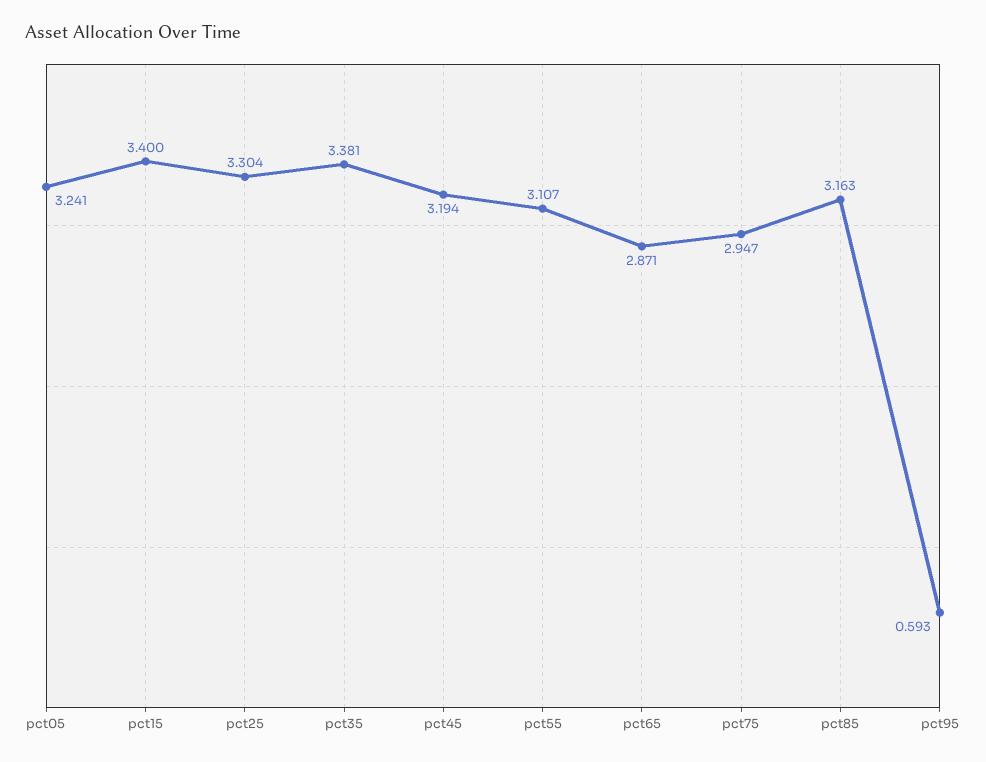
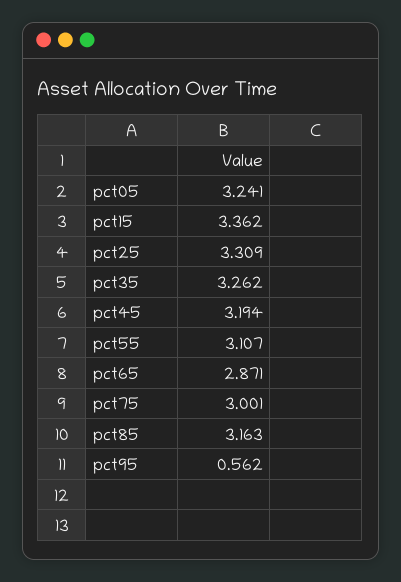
  {
    "pct05": 3.241,
-   "pct15": 3.4,
+   "pct15": 3.362,
-   "pct25": 3.304,
+   "pct25": 3.309,
-   "pct35": 3.381,
+   "pct35": 3.262,
    "pct45": 3.194,
    "pct55": 3.107,
    "pct65": 2.871,
-   "pct75": 2.947,
+   "pct75": 3.001,
    "pct85": 3.163,
-   "pct95": 0.593
+   "pct95": 0.562
  }

